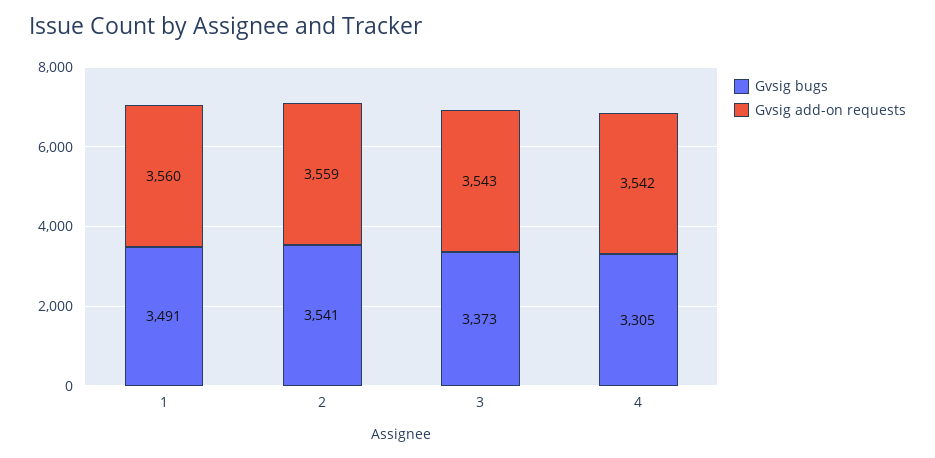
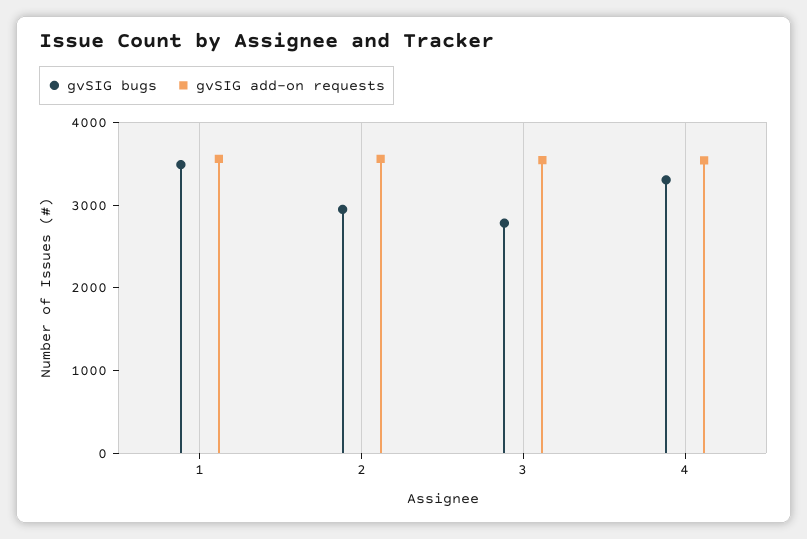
  {
    "Gvsig bugs": {
      "1": 3491,
-     "2": 3541,
+     "2": 3000,
-     "3": 3373,
+     "3": 2800,
      "4": 3305
    },
    "Gvsig add-on requests": {
      "1": 3560,
      "2": 3559,
      "3": 3543,
      "4": 3542
    }
  }

